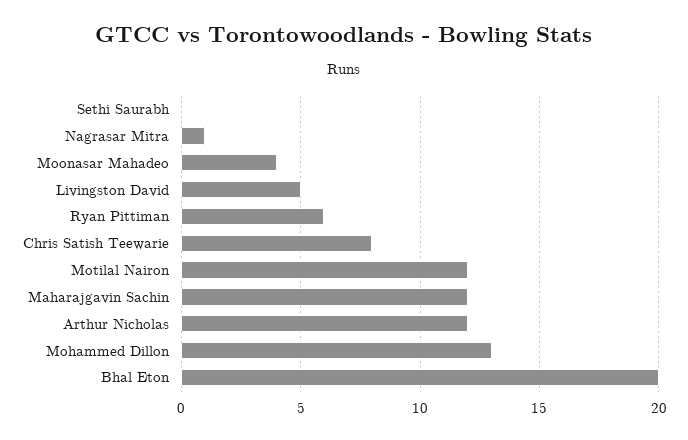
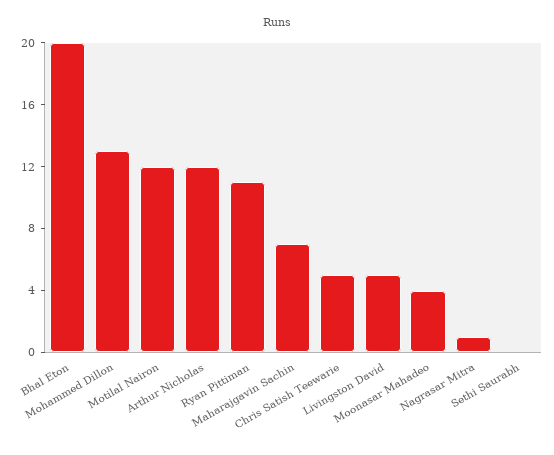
  {
    "Sethi Saurabh": 0,
    "Nagrasar Mitra": 1,
    "Moonasar Mahadeo": 4,
    "Livingston David": 5,
-   "Ryan Pittiman": 6,
+   "Ryan Pittiman": 11,
-   "Chris Satish Teewarie": 8,
+   "Chris Satish Teewarie": 5,
    "Motilal Nairon": 12,
-   "Maharajgavin Sachin": 12,
+   "Maharajgavin Sachin": 7,
    "Arthur Nicholas": 12,
    "Mohammed Dillon": 13,
    "Bhal Eton": 20
  }

